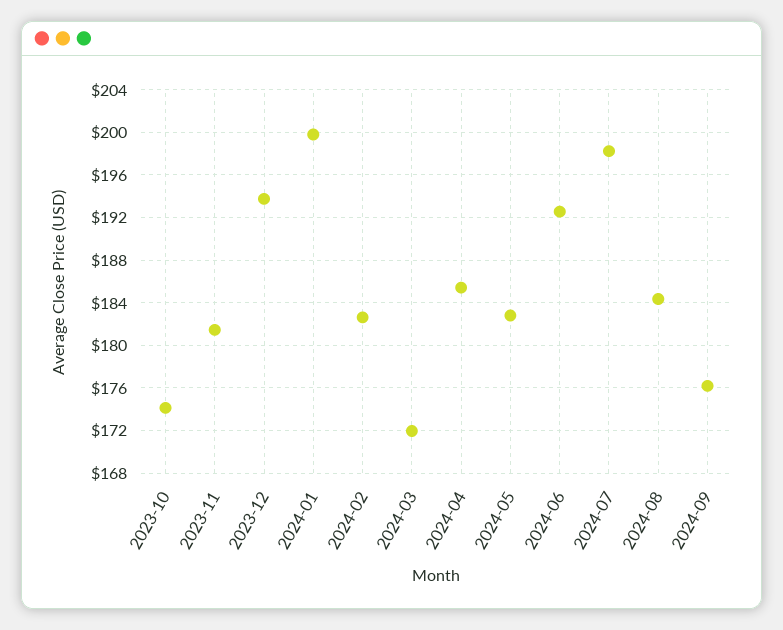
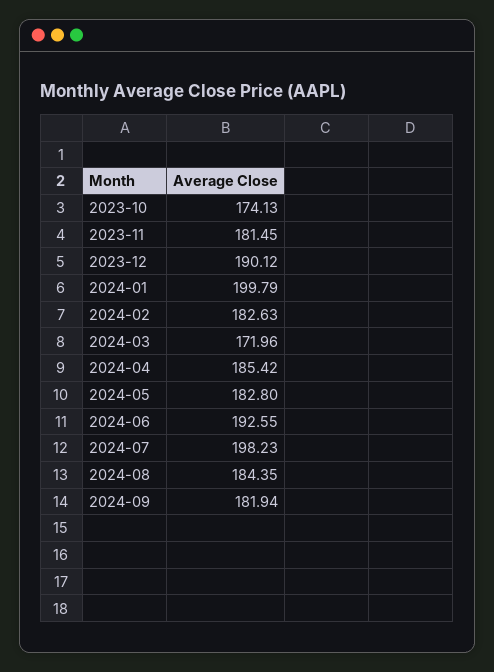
  {
    "2023-10": 174.13,
    "2023-11": 181.45,
-   "2023-12": 194,
+   "2023-12": 190.12,
    "2024-01": 199.79,
    "2024-02": 182.63,
    "2024-03": 171.96,
    "2024-04": 185.42,
    "2024-05": 182.8,
    "2024-06": 192.55,
    "2024-07": 198.23,
    "2024-08": 184.35,
-   "2024-09": 176
+   "2024-09": 181.94
  }

